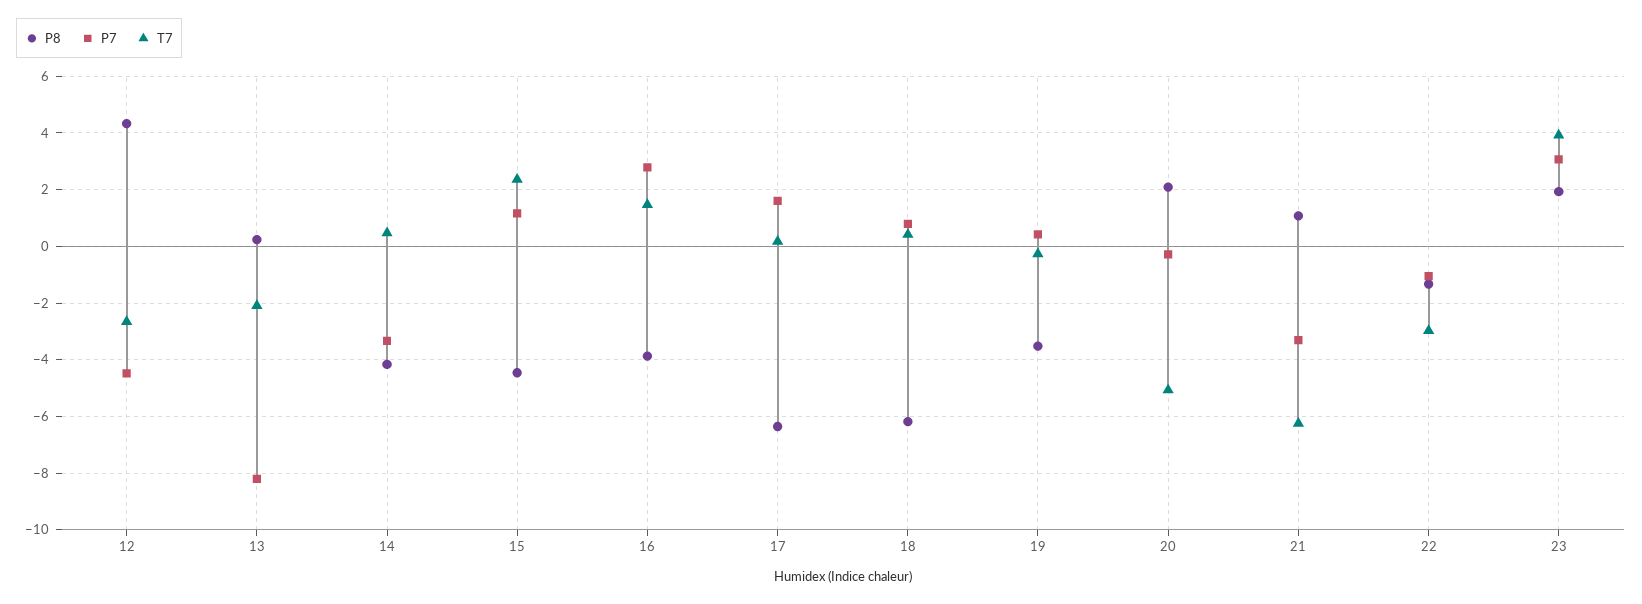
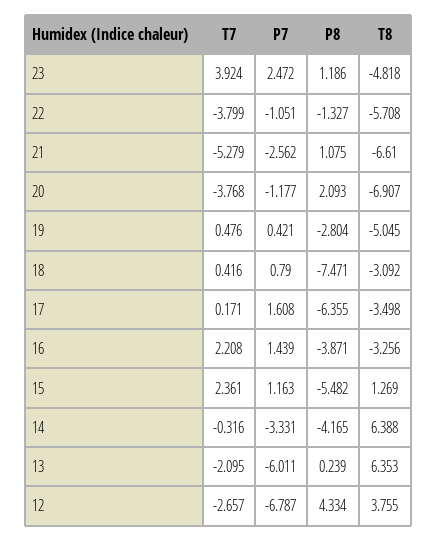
  {
    "P8": {
      "12": 4.334,
      "13": 0.239,
      "14": -4.165,
-     "15": -4.5,
+     "15": -5.482,
      "16": -3.871,
      "17": -6.355,
-     "18": -6.25,
+     "18": -7.471,
-     "19": -3.5,
+     "19": -2.804,
      "20": 2.093,
      "21": 1.075,
      "22": -1.327,
-     "23": 2
+     "23": 1.186
    },
    "P7": {
-     "12": -4.5,
+     "12": -6.787,
-     "13": -8.25,
+     "13": -6.011,
      "14": -3.331,
      "15": 1.163,
-     "16": 2.75,
+     "16": 1.439,
      "17": 1.608,
      "18": 0.79,
      "19": 0.421,
-     "20": -0.25,
+     "20": -1.177,
-     "21": -3.25,
+     "21": -2.562,
      "22": -1.051,
-     "23": 3
+     "23": 2.472
    },
    "T7": {
      "12": -2.657,
      "13": -2.095,
-     "14": 0.5,
+     "14": -0.316,
      "15": 2.361,
-     "16": 1.5,
+     "16": 2.208,
      "17": 0.171,
      "18": 0.416,
-     "19": -0.25,
+     "19": 0.476,
-     "20": -5,
+     "20": -3.768,
-     "21": -6.25,
+     "21": -5.279,
-     "22": -3,
+     "22": -3.799,
      "23": 3.924
-   }
+   },
+   "T8": {
+     "23": -4.818,
+     "22": -5.708,
+     "21": -6.61,
+     "20": -6.907,
+     "19": -5.045,
+     "18": -3.092,
+     "17": -3.498,
+     "16": -3.256,
+     "15": 1.269,
+     "14": 6.388,
+     "13": 6.353,
+     "12": 3.755
+   }
  }

